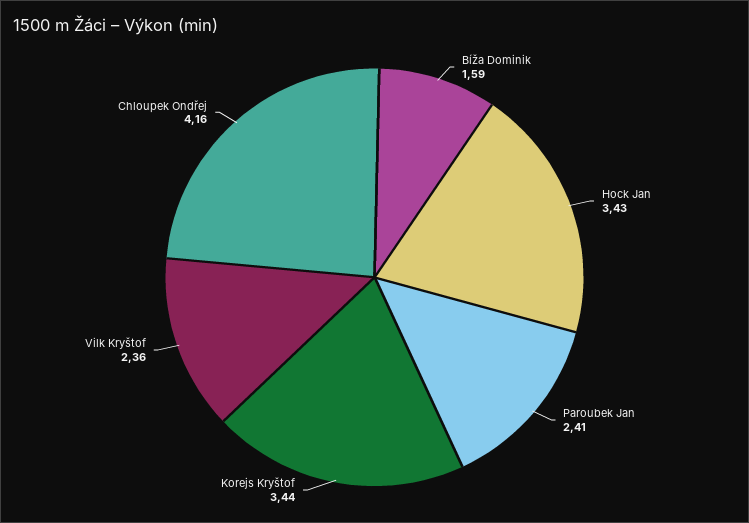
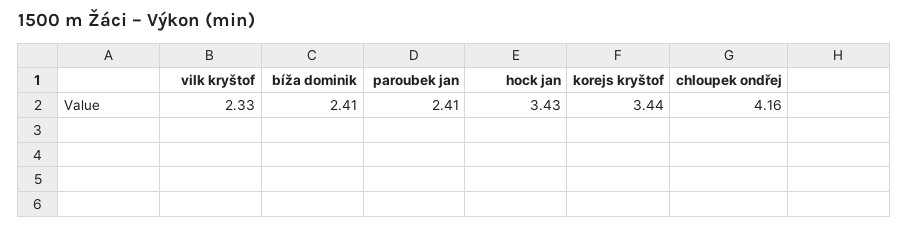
  {
-   "Bíža Dominik": 1.59,
+   "Bíža Dominik": 2.41,
    "Hock Jan": 3.43,
    "Paroubek Jan": 2.41,
    "Korejs Kryštof": 3.44,
-   "Vilk Kryštof": 2.36,
+   "Vilk Kryštof": 2.33,
    "Chloupek Ondřej": 4.16
  }

